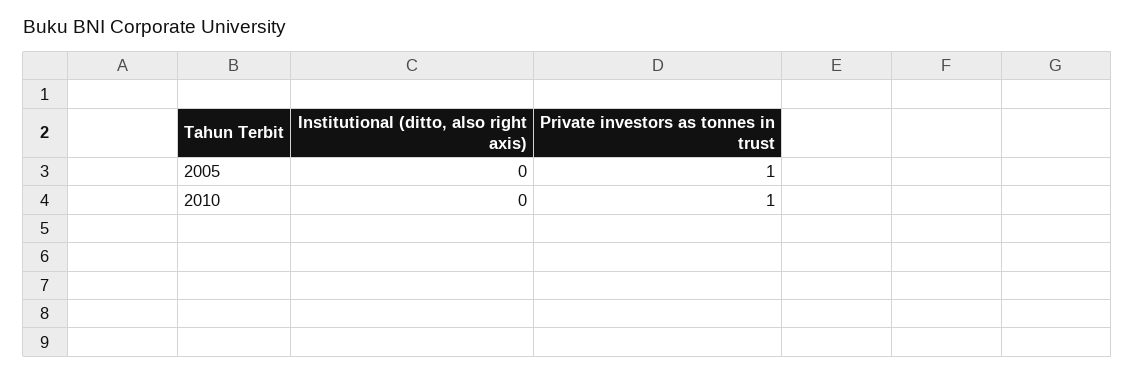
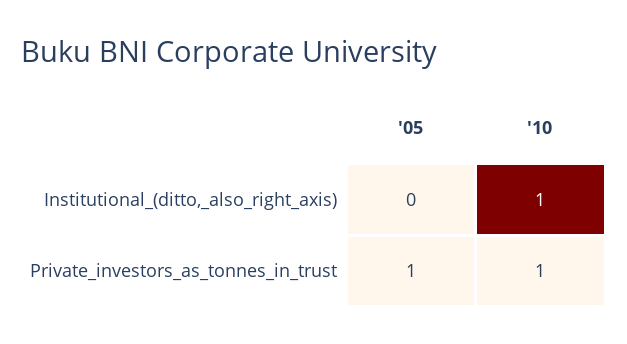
  {
    "Institutional (ditto, also right axis)": {
      "2005": 0,
-     "2010": 0
+     "2010": 1
    },
    "Private investors as tonnes in trust": {
      "2005": 1,
      "2010": 1
    }
  }

